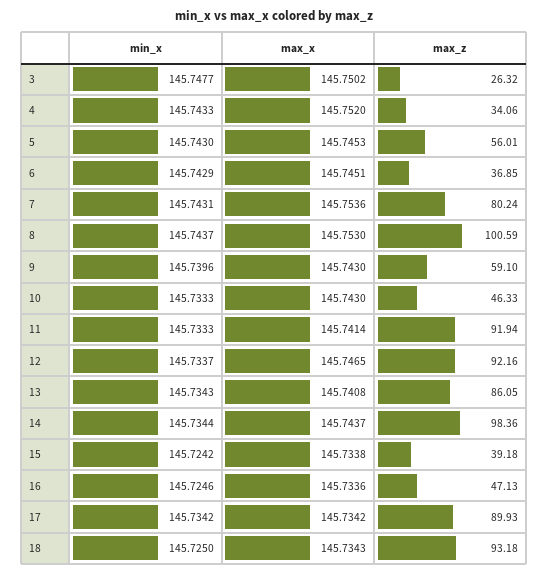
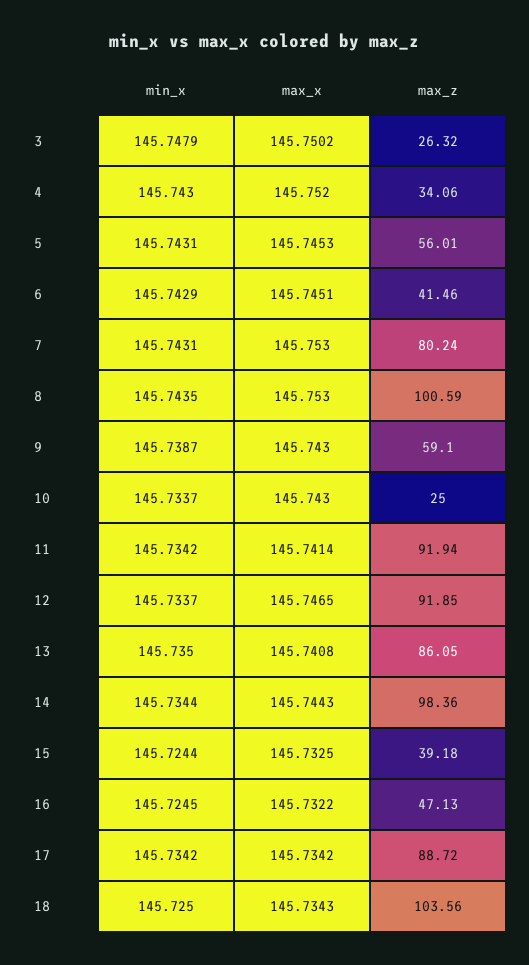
  {
    "min_x": {
-     "3": 145.7477,
+     "3": 145.7479,
-     "4": 145.7433,
+     "4": 145.743,
-     "5": 145.743,
+     "5": 145.7431,
      "6": 145.7429,
      "7": 145.7431,
-     "8": 145.7437,
+     "8": 145.7435,
-     "9": 145.7396,
+     "9": 145.7387,
-     "10": 145.7333,
+     "10": 145.7337,
-     "11": 145.7333,
+     "11": 145.7342,
      "12": 145.7337,
-     "13": 145.7343,
+     "13": 145.735,
      "14": 145.7344,
-     "15": 145.7242,
+     "15": 145.7244,
-     "16": 145.7246,
+     "16": 145.7245,
      "17": 145.7342,
      "18": 145.725
    },
    "max_x": {
      "3": 145.7502,
      "4": 145.752,
      "5": 145.7453,
      "6": 145.7451,
-     "7": 145.7536,
+     "7": 145.753,
      "8": 145.753,
      "9": 145.743,
      "10": 145.743,
      "11": 145.7414,
      "12": 145.7465,
      "13": 145.7408,
-     "14": 145.7437,
+     "14": 145.7443,
-     "15": 145.7338,
+     "15": 145.7325,
-     "16": 145.7336,
+     "16": 145.7322,
      "17": 145.7342,
      "18": 145.7343
    },
    "max_z": {
      "3": 26.32,
      "4": 34.06,
      "5": 56.01,
-     "6": 36.85,
+     "6": 41.46,
      "7": 80.24,
      "8": 100.59,
      "9": 59.1,
-     "10": 46.33,
+     "10": 25,
      "11": 91.94,
-     "12": 92.16,
+     "12": 91.85,
      "13": 86.05,
      "14": 98.36,
      "15": 39.18,
      "16": 47.13,
-     "17": 89.93,
+     "17": 88.72,
-     "18": 93.18
+     "18": 103.56
    }
  }

